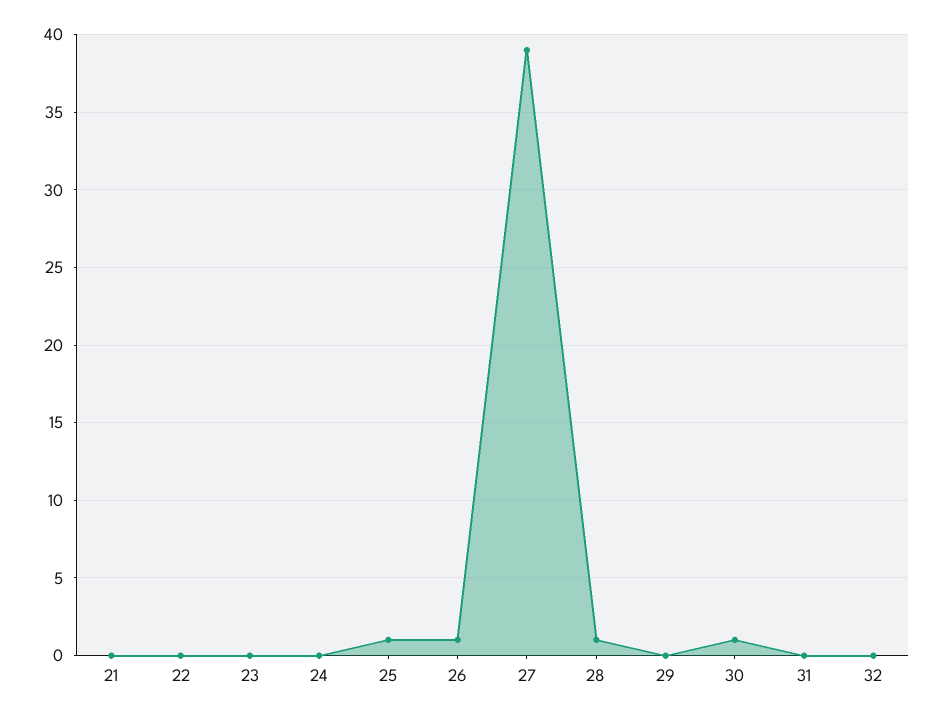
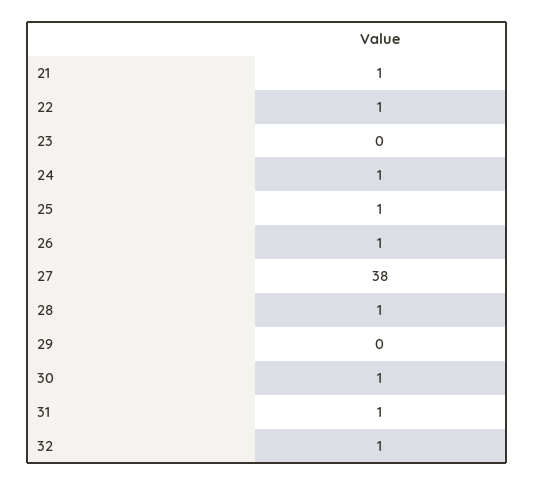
  {
-   "21": 0,
+   "21": 1,
-   "22": 0,
+   "22": 1,
    "23": 0,
-   "24": 0,
+   "24": 1,
    "25": 1,
    "26": 1,
-   "27": 39,
+   "27": 38,
    "28": 1,
    "29": 0,
    "30": 1,
-   "31": 0,
+   "31": 1,
-   "32": 0
+   "32": 1
  }

